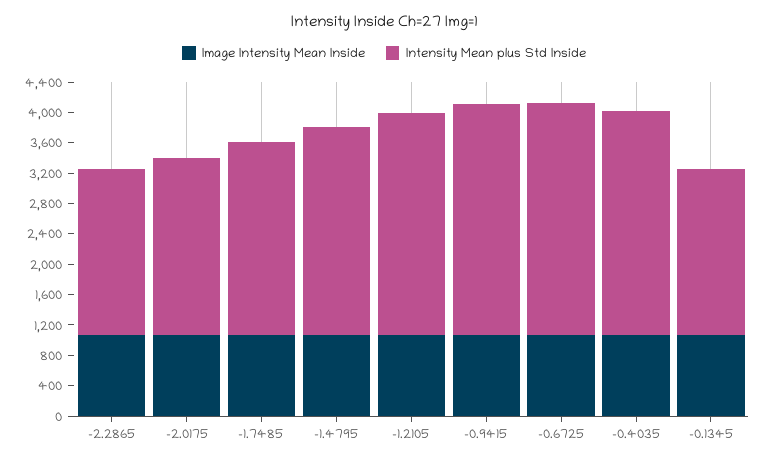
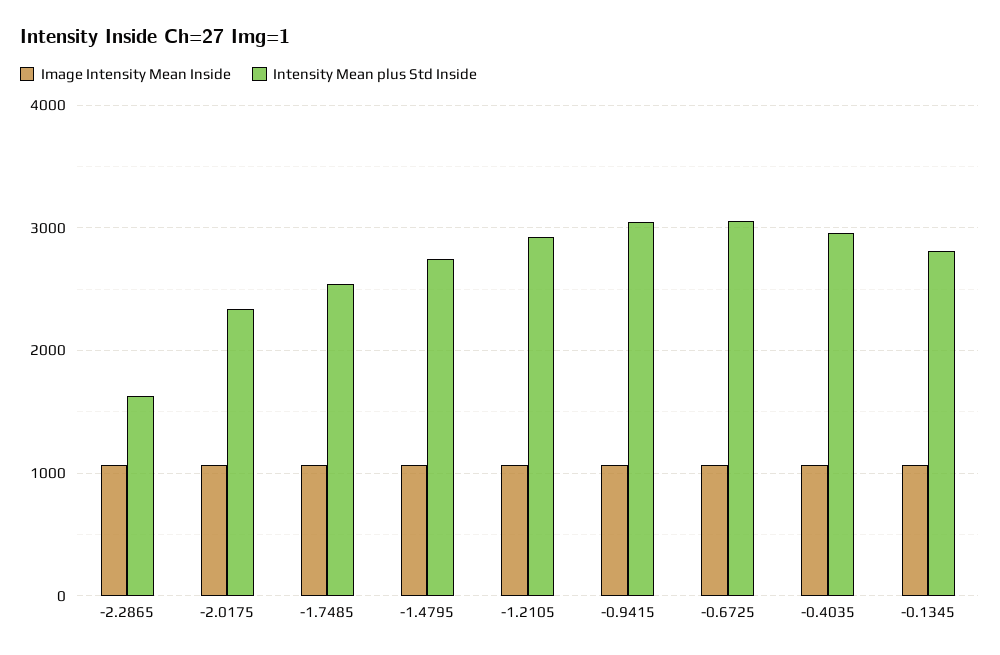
  {
    "Image Intensity Mean Inside": {
      "-2.2865": 1100,
      "-2.0175": 1100,
      "-1.7485": 1100,
      "-1.4795": 1100,
      "-1.2105": 1100,
      "-0.9415": 1100,
      "-0.6725": 1100,
      "-0.4035": 1100,
      "-0.1345": 1100
    },
    "Intensity Mean plus Std Inside": {
-     "-2.2865": 2200,
+     "-2.2865": 1600,
      "-2.0175": 2300,
      "-1.7485": 2500,
      "-1.4795": 2700,
      "-1.2105": 2900,
      "-0.9415": 3000,
      "-0.6725": 3100,
      "-0.4035": 3000,
-     "-0.1345": 2200
+     "-0.1345": 2800
    }
  }

